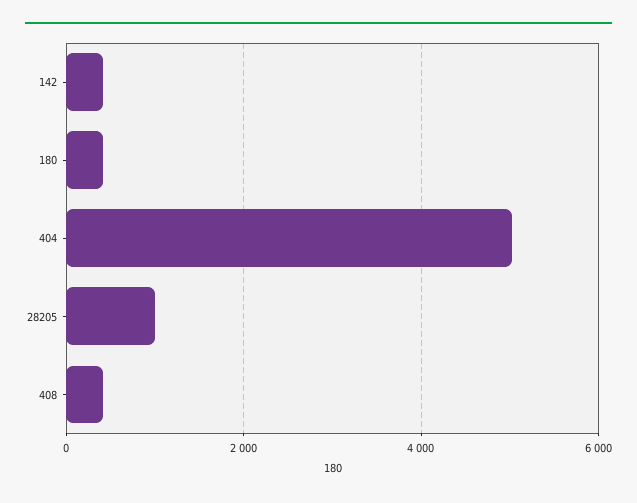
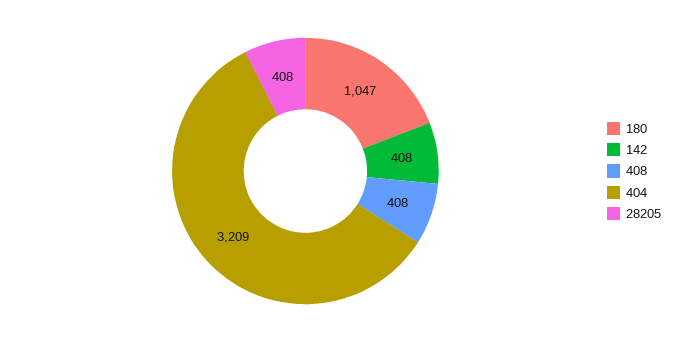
  {
    "142": 408,
-   "180": 400,
+   "180": 1047,
-   "404": 5000,
+   "404": 3209,
-   "28205": 1000,
+   "28205": 408,
    "408": 408
  }

